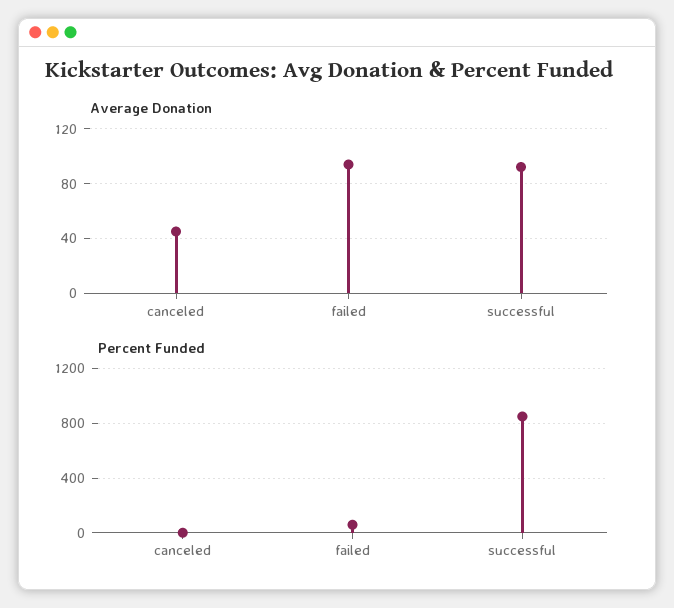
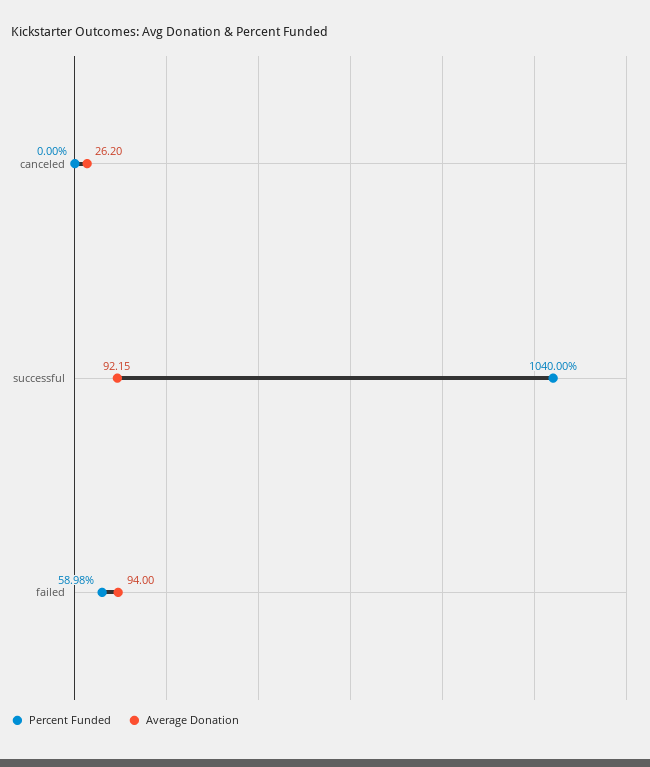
  {
    "Average Donation": {
-     "canceled": 45,
+     "canceled": 26.2,
      "failed": 94,
      "successful": 92.15
    },
    "Percent Funded": {
      "canceled": 0,
      "failed": 58.98,
-     "successful": 850
+     "successful": 1040
    }
  }

